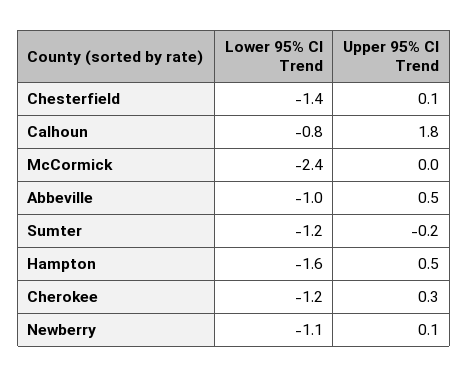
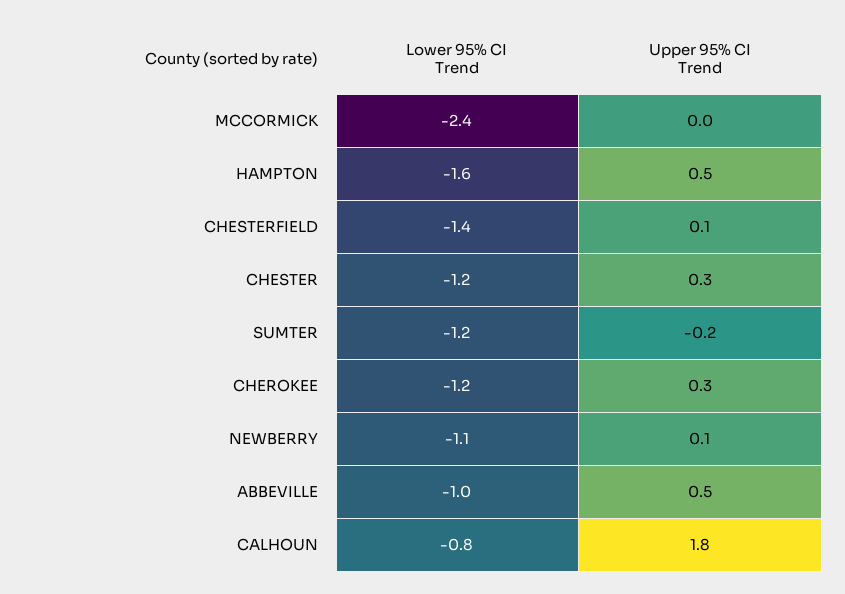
  {
    "Lower 95% CI Trend": {
      "Chesterfield": -1.4,
      "Calhoun": -0.8,
      "McCormick": -2.4,
      "Abbeville": -1,
      "Sumter": -1.2,
      "Hampton": -1.6,
      "Cherokee": -1.2,
-     "Newberry": -1.1
+     "Newberry": -1.1,
+     "CHESTER": -1.2
    },
    "Upper 95% CI Trend": {
      "Chesterfield": 0.1,
      "Calhoun": 1.8,
      "McCormick": 0,
      "Abbeville": 0.5,
      "Sumter": -0.2,
      "Hampton": 0.5,
      "Cherokee": 0.3,
-     "Newberry": 0.1
+     "Newberry": 0.1,
+     "CHESTER": 0.3
    }
  }

